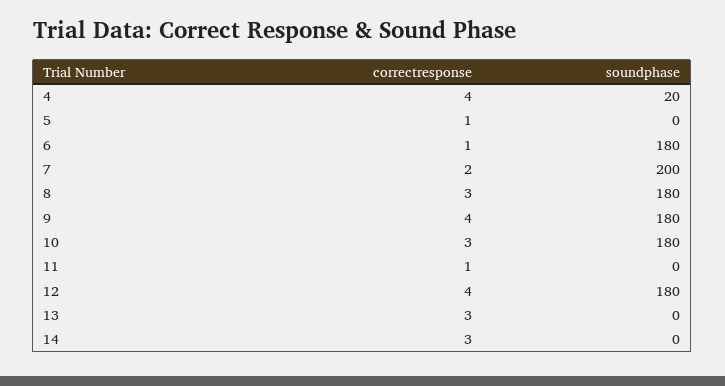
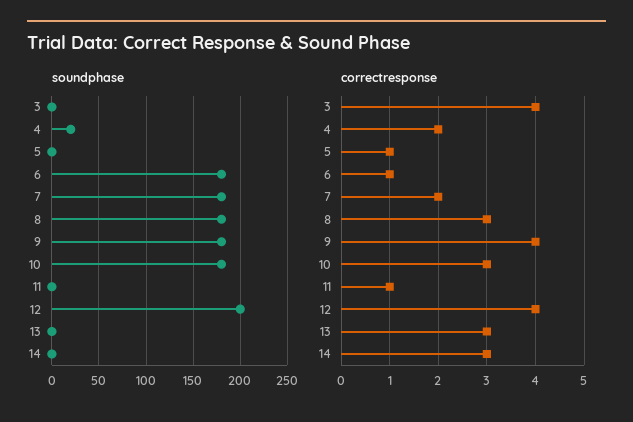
  {
    "correctresponse": {
-     "4": 4,
+     "4": 2,
      "5": 1,
      "6": 1,
      "7": 2,
      "8": 3,
      "9": 4,
      "10": 3,
      "11": 1,
      "12": 4,
      "13": 3,
-     "14": 3
+     "14": 3,
+     "3": 4
    },
    "soundphase": {
      "4": 20,
      "5": 0,
      "6": 180,
-     "7": 200,
+     "7": 180,
      "8": 180,
      "9": 180,
      "10": 180,
      "11": 0,
-     "12": 180,
+     "12": 200,
      "13": 0,
-     "14": 0
+     "14": 0,
+     "3": 0
    }
  }

